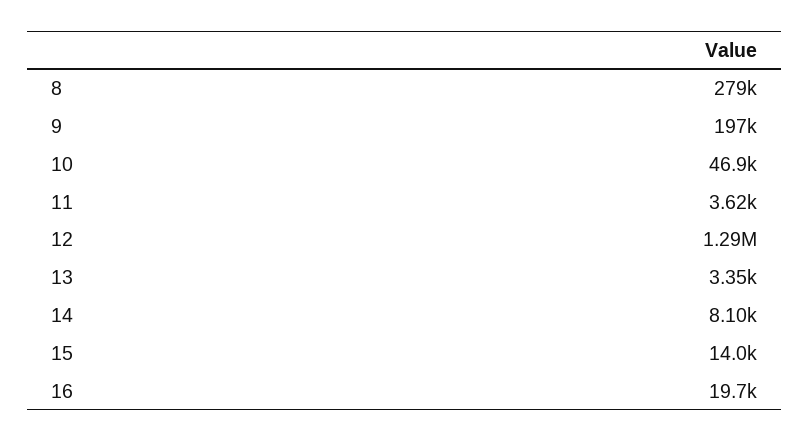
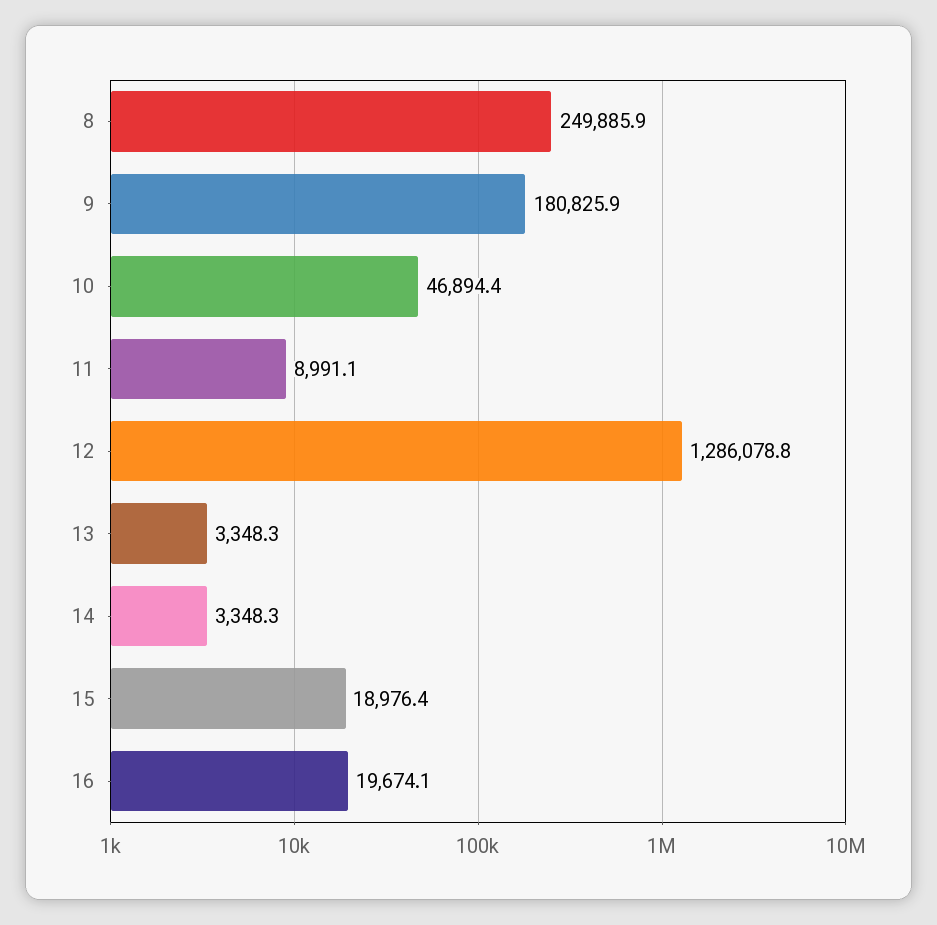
  {
-   "8": 279000,
+   "8": 249885.9,
-   "9": 197000,
+   "9": 180825.9,
    "10": 46894.4,
-   "11": 3620,
+   "11": 8991.1,
    "12": 1286078.8,
    "13": 3348.3,
-   "14": 8100,
+   "14": 3348.3,
-   "15": 14000,
+   "15": 18976.4,
    "16": 19674.1
  }

